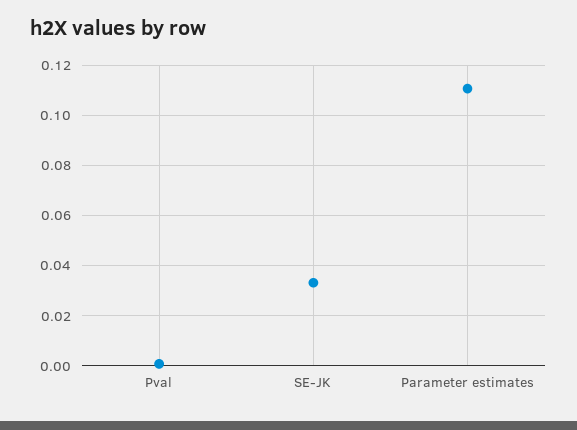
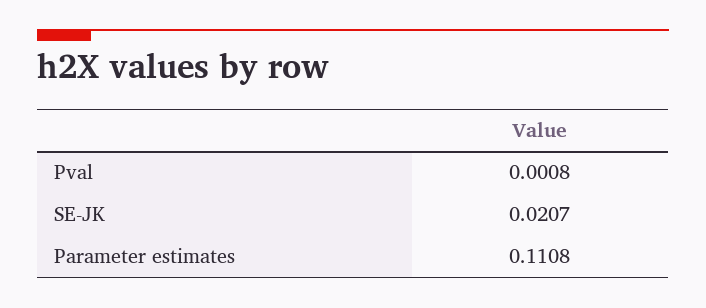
  {
    "Pval": 0.0008,
-   "SE-JK": 0.0325,
+   "SE-JK": 0.0207,
    "Parameter estimates": 0.1108
  }

